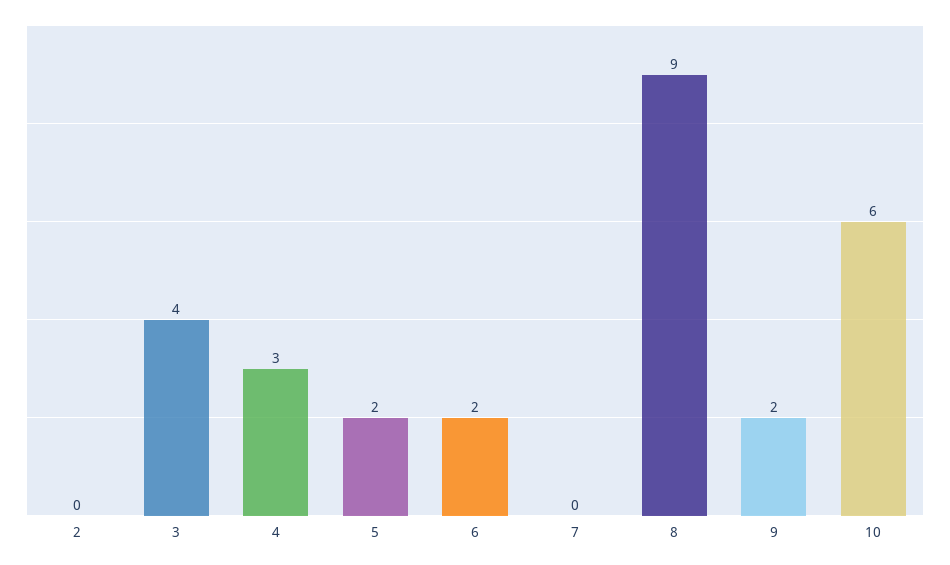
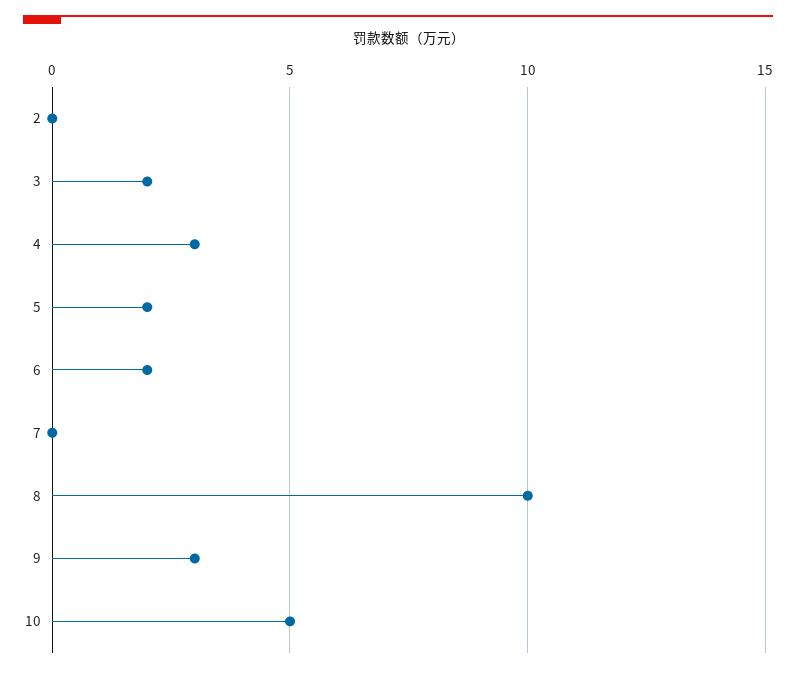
  {
    "2": 0,
-   "3": 4,
+   "3": 2,
    "4": 3,
    "5": 2,
    "6": 2,
    "7": 0,
-   "8": 9,
+   "8": 10,
-   "9": 2,
+   "9": 3,
-   "10": 6
+   "10": 5
  }

